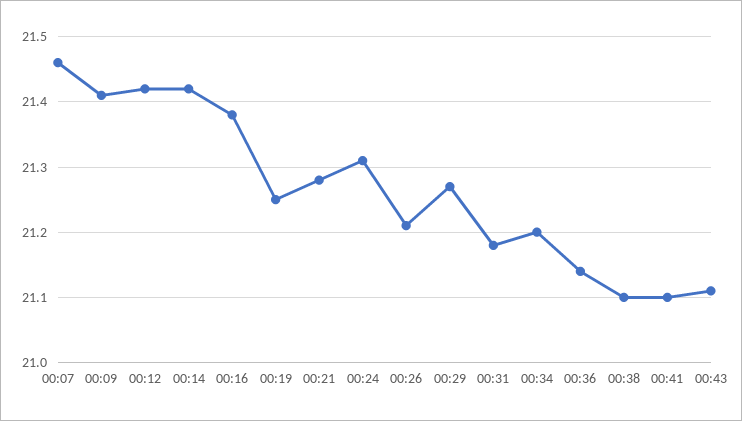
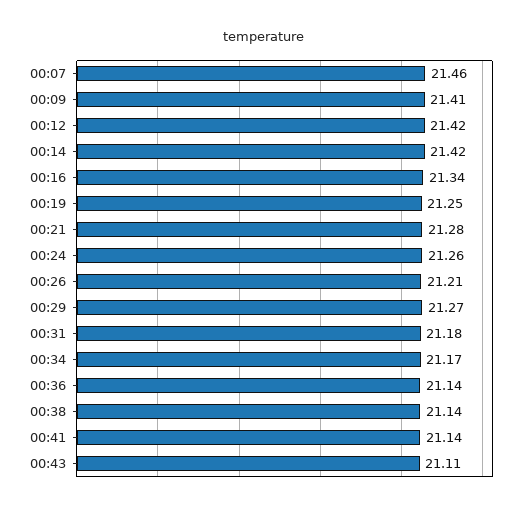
  {
    "00:07": 21.46,
    "00:09": 21.41,
    "00:12": 21.42,
    "00:14": 21.42,
-   "00:16": 21.38,
+   "00:16": 21.34,
    "00:19": 21.25,
    "00:21": 21.28,
-   "00:24": 21.31,
+   "00:24": 21.26,
    "00:26": 21.21,
    "00:29": 21.27,
    "00:31": 21.18,
-   "00:34": 21.2,
+   "00:34": 21.17,
    "00:36": 21.14,
-   "00:38": 21.1,
+   "00:38": 21.14,
-   "00:41": 21.1,
+   "00:41": 21.14,
    "00:43": 21.11
  }

